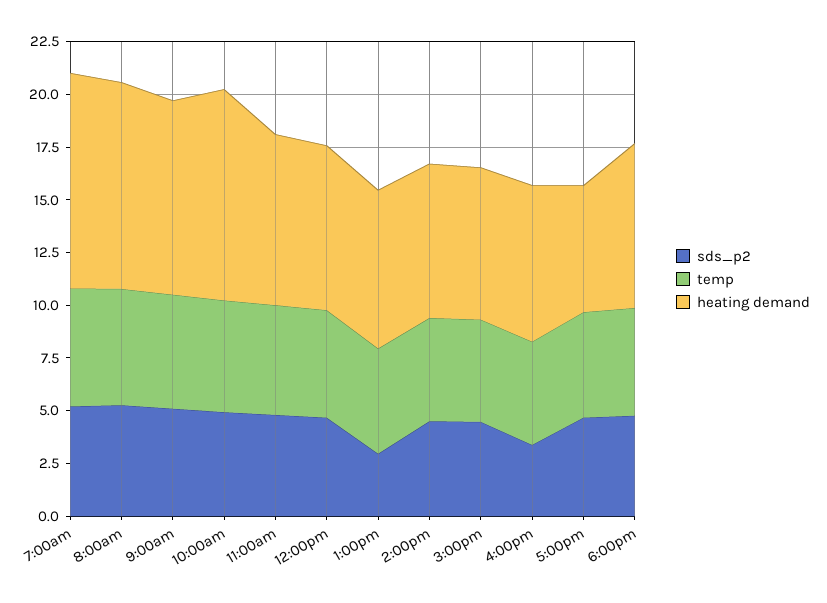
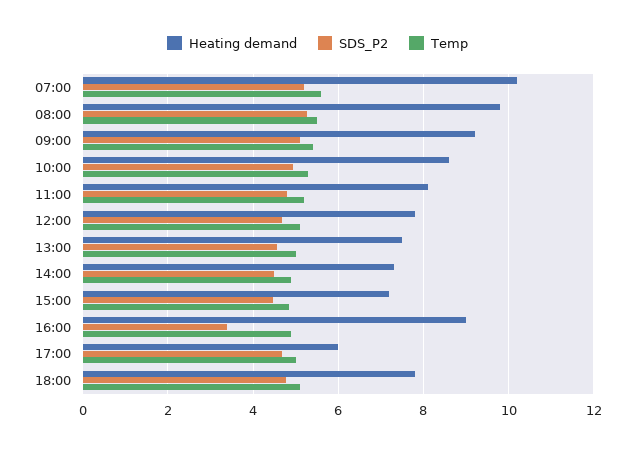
  {
    "sds_p2": {
      "7:00am": 5.2,
      "8:00am": 5.2,
      "9:00am": 5.2,
      "10:00am": 5,
      "11:00am": 4.8,
      "12:00pm": 4.6,
-     "1:00pm": 3,
+     "1:00pm": 4.6,
      "2:00pm": 4.6,
      "3:00pm": 4.4,
      "4:00pm": 3.4,
      "5:00pm": 4.6,
      "6:00pm": 4.8
    },
    "temp": {
      "7:00am": 5.6,
      "8:00am": 5.6,
      "9:00am": 5.4,
      "10:00am": 5.4,
      "11:00am": 5.2,
      "12:00pm": 5.2,
      "1:00pm": 5,
      "2:00pm": 5,
      "3:00pm": 4.8,
      "4:00pm": 5,
      "5:00pm": 5,
      "6:00pm": 5.2
    },
    "heating demand": {
      "7:00am": 10.2,
      "8:00am": 9.8,
      "9:00am": 9.2,
-     "10:00am": 10,
+     "10:00am": 8.6,
      "11:00am": 8.2,
      "12:00pm": 7.8,
      "1:00pm": 7.6,
      "2:00pm": 7.4,
      "3:00pm": 7.2,
-     "4:00pm": 7.5,
+     "4:00pm": 9,
      "5:00pm": 6,
      "6:00pm": 7.8
    }
  }

